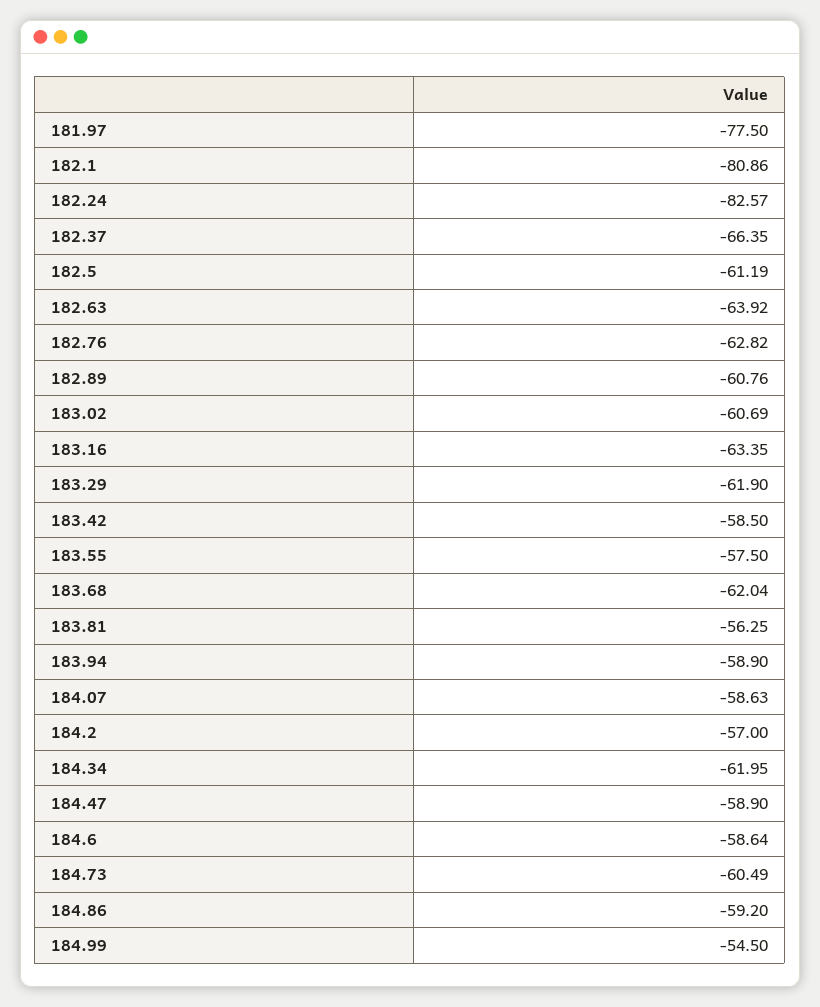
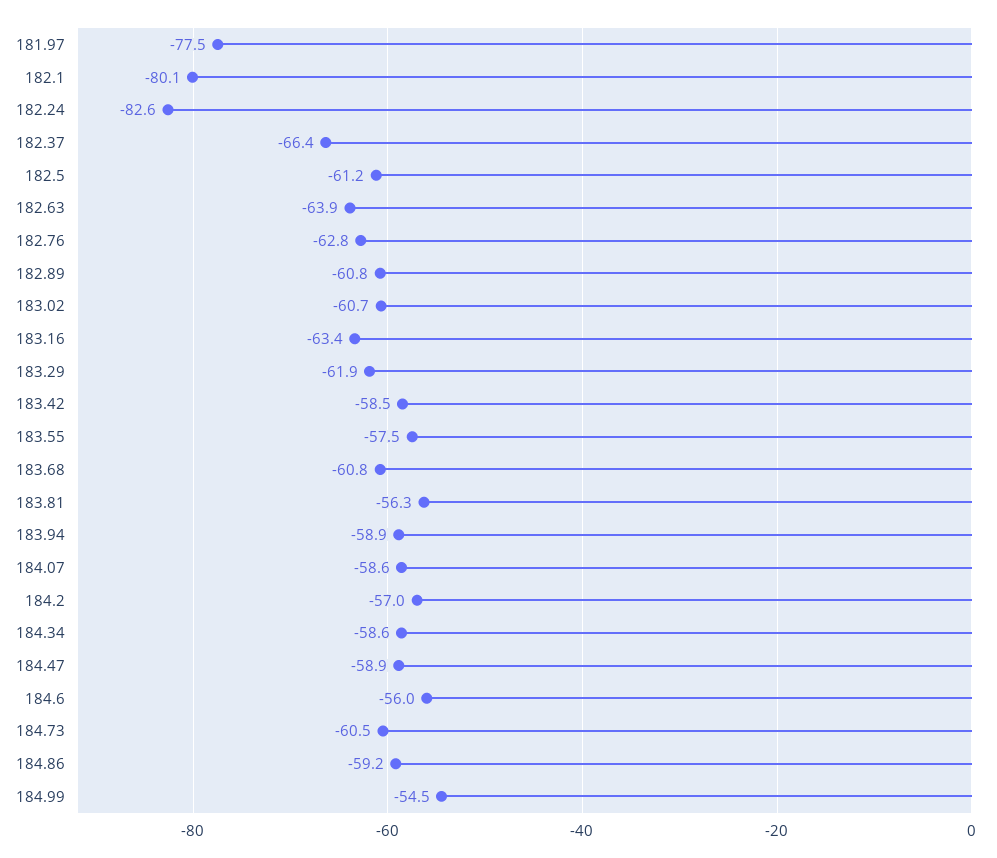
  {
    "181.97": -77.5,
-   "182.1": -80.86,
+   "182.1": -80.1,
    "182.24": -82.57,
    "182.37": -66.35,
    "182.5": -61.19,
    "182.63": -63.92,
    "182.76": -62.82,
    "182.89": -60.76,
    "183.02": -60.69,
    "183.16": -63.35,
    "183.29": -61.9,
    "183.42": -58.5,
    "183.55": -57.5,
-   "183.68": -62.04,
+   "183.68": -60.8,
    "183.81": -56.25,
    "183.94": -58.9,
    "184.07": -58.63,
    "184.2": -57,
-   "184.34": -61.95,
+   "184.34": -58.6,
    "184.47": -58.9,
-   "184.6": -58.64,
+   "184.6": -56,
    "184.73": -60.49,
    "184.86": -59.2,
    "184.99": -54.5
  }

